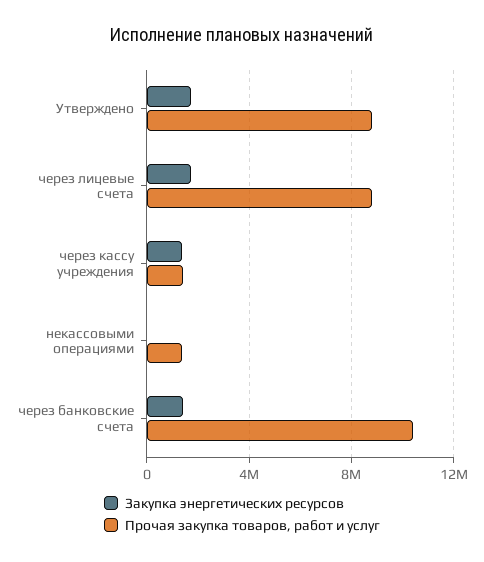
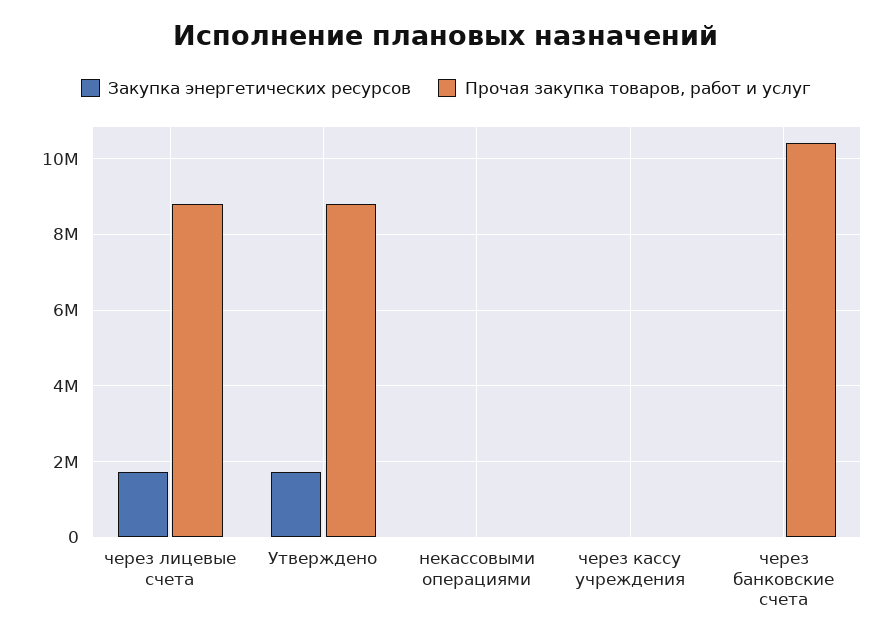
  {
    "Закупка энергетических ресурсов": {
      "Утверждено": 1800000,
      "через лицевые счета": 1800000,
-     "через кассу учреждения": 1500000,
+     "через кассу учреждения": 0,
      "некассовыми операциями": 0,
-     "через банковские счета": 1500000
+     "через банковские счета": 0
    },
    "Прочая закупка товаров, работ и услуг": {
      "Утверждено": 8800000,
      "через лицевые счета": 8800000,
-     "через кассу учреждения": 1500000,
+     "через кассу учреждения": 0,
-     "некассовыми операциями": 1500000,
+     "некассовыми операциями": 0,
      "через банковские счета": 10400000
    }
  }

